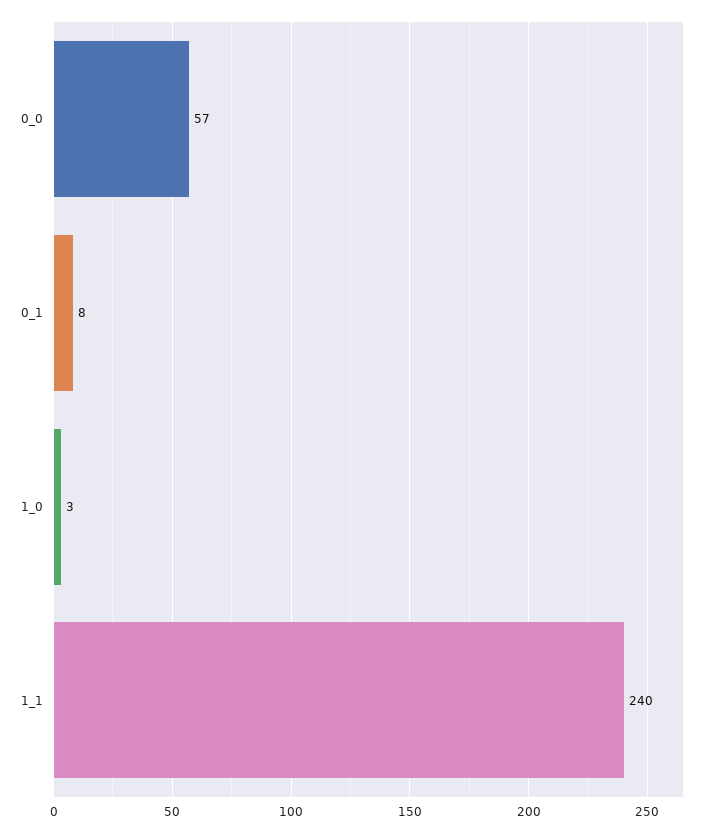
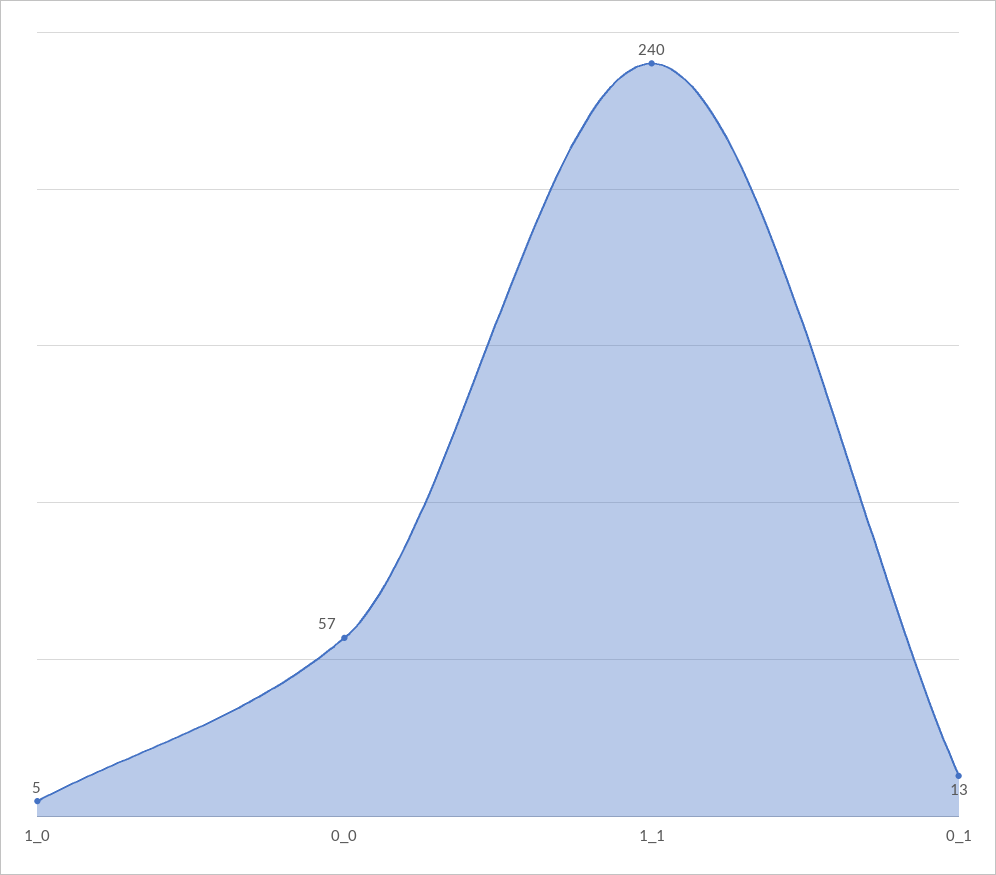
  {
    "0_0": 57,
-   "0_1": 8,
+   "0_1": 13,
-   "1_0": 3,
+   "1_0": 5,
    "1_1": 240
  }

